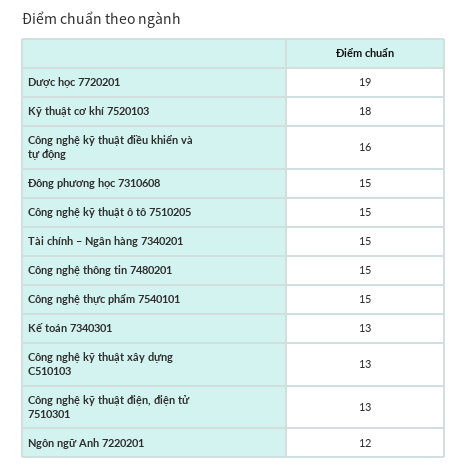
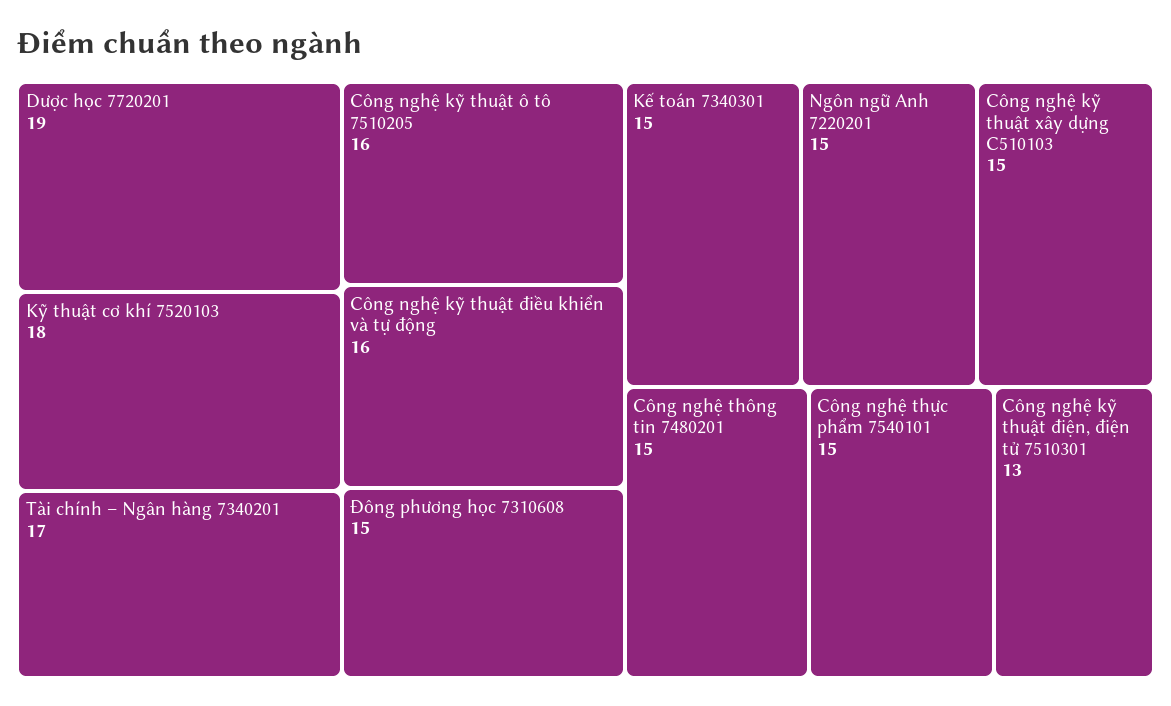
  {
    "Dược học 7720201": 19,
    "Kỹ thuật cơ khí 7520103": 18,
    "Công nghệ kỹ thuật điều khiển và tự động": 16,
    "Đông phương học 7310608": 15,
-   "Công nghệ kỹ thuật ô tô 7510205": 15,
+   "Công nghệ kỹ thuật ô tô 7510205": 16,
-   "Tài chính – Ngân hàng 7340201": 15,
+   "Tài chính – Ngân hàng 7340201": 17,
    "Công nghệ thông tin 7480201": 15,
    "Công nghệ thực phẩm 7540101": 15,
-   "Kế toán 7340301": 13,
+   "Kế toán 7340301": 15,
-   "Công nghệ kỹ thuật xây dựng C510103": 13,
+   "Công nghệ kỹ thuật xây dựng C510103": 15,
    "Công nghệ kỹ thuật điện, điện tử 7510301": 13,
-   "Ngôn ngữ Anh 7220201": 12
+   "Ngôn ngữ Anh 7220201": 15
  }

